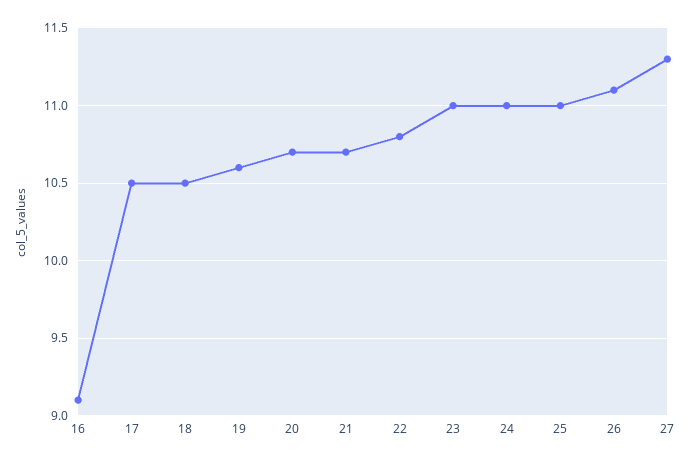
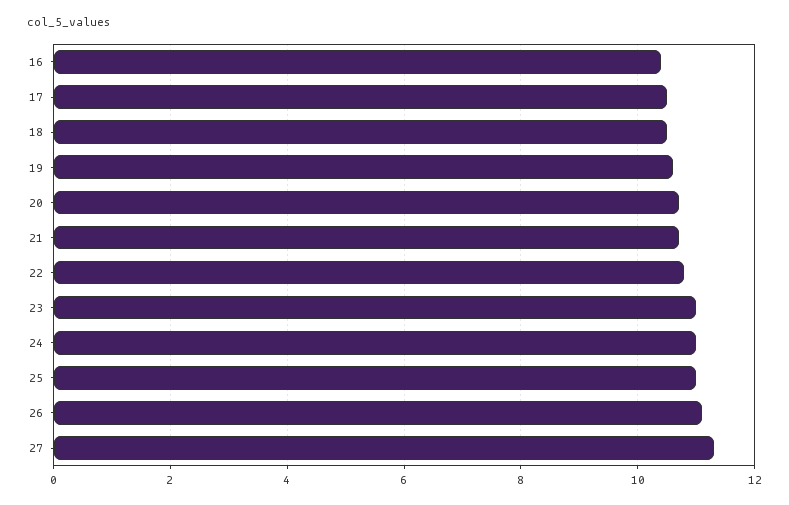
  {
-   "16": 9.1,
+   "16": 10.5,
    "17": 10.5,
    "18": 10.5,
    "19": 10.6,
    "20": 10.7,
    "21": 10.7,
    "22": 10.8,
    "23": 11,
    "24": 11,
    "25": 11,
    "26": 11.1,
    "27": 11.3
  }

